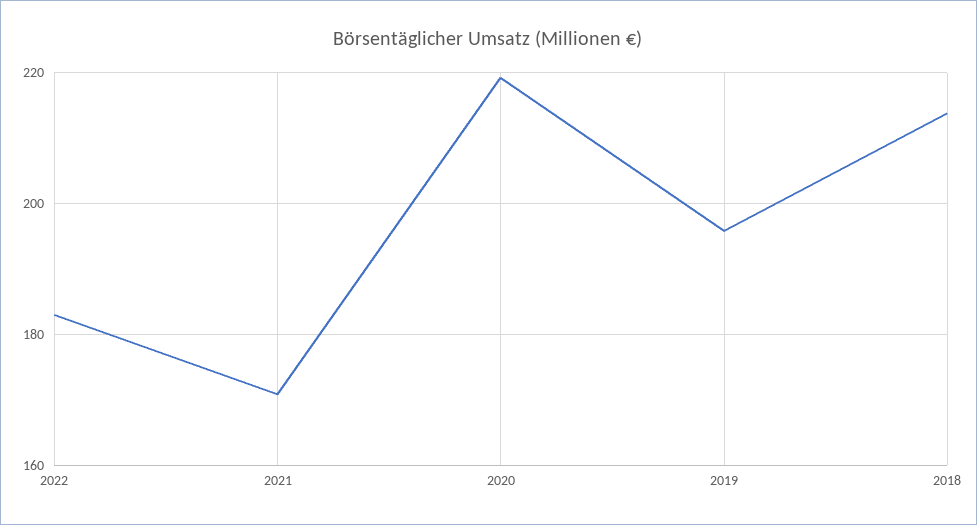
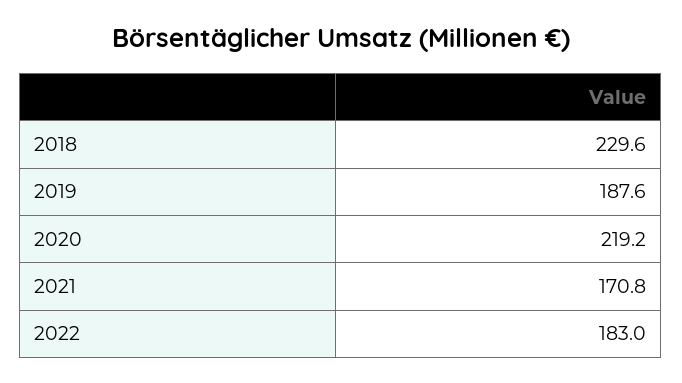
  {
    "2022": 183,
    "2021": 170.8,
    "2020": 219.2,
-   "2019": 196,
+   "2019": 187.6,
-   "2018": 214
+   "2018": 229.6
  }

